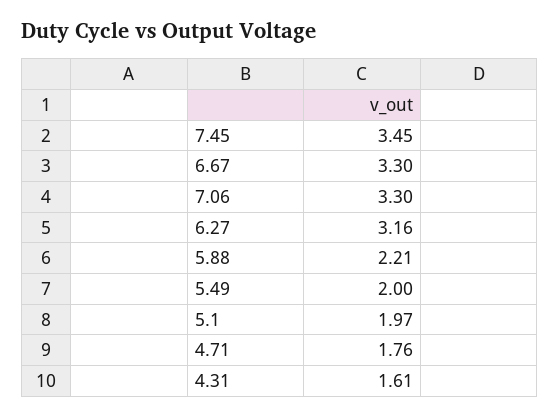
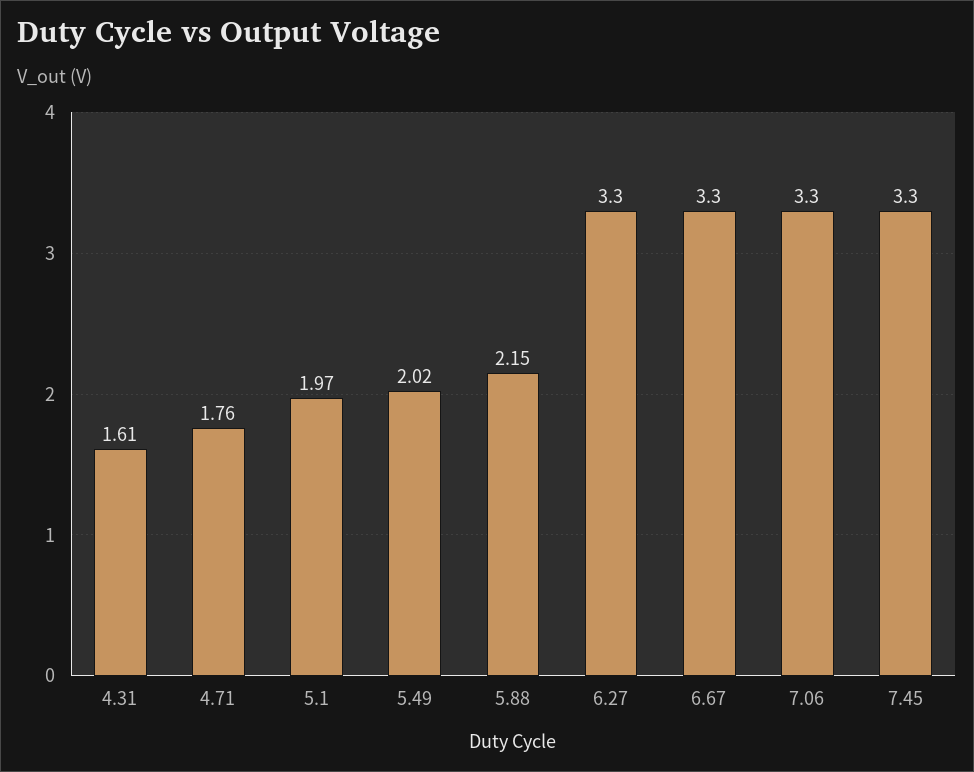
  {
-   "7.45": 3.45,
+   "7.45": 3.3,
    "6.67": 3.3,
    "7.06": 3.3,
-   "6.27": 3.16,
+   "6.27": 3.3,
-   "5.88": 2.21,
+   "5.88": 2.15,
-   "5.49": 2,
+   "5.49": 2.02,
    "5.1": 1.97,
    "4.71": 1.76,
    "4.31": 1.61
  }

